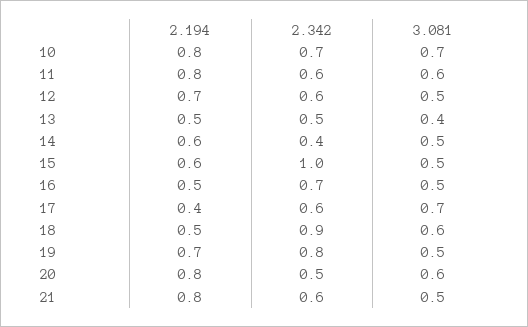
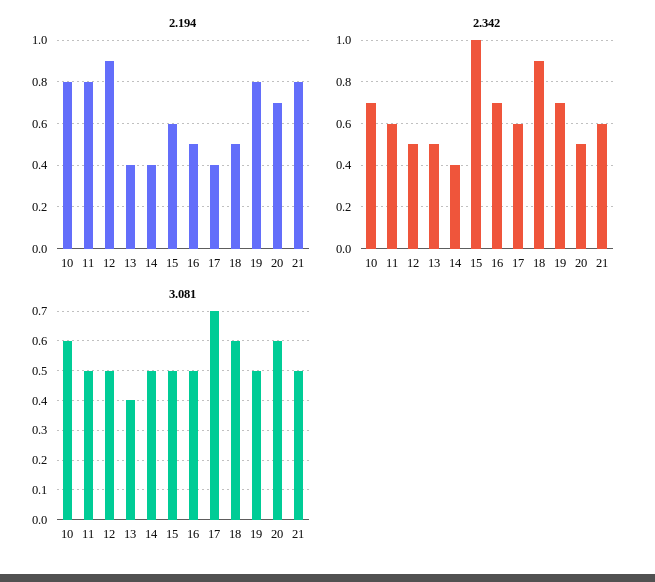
  {
    "2.194": {
      "10": 0.8,
      "11": 0.8,
-     "12": 0.7,
+     "12": 0.9,
-     "13": 0.5,
+     "13": 0.4,
-     "14": 0.6,
+     "14": 0.4,
      "15": 0.6,
      "16": 0.5,
      "17": 0.4,
      "18": 0.5,
-     "19": 0.7,
+     "19": 0.8,
-     "20": 0.8,
+     "20": 0.7,
      "21": 0.8
    },
    "2.342": {
      "10": 0.7,
      "11": 0.6,
-     "12": 0.6,
+     "12": 0.5,
      "13": 0.5,
      "14": 0.4,
      "15": 1,
      "16": 0.7,
      "17": 0.6,
      "18": 0.9,
-     "19": 0.8,
+     "19": 0.7,
      "20": 0.5,
      "21": 0.6
    },
    "3.081": {
-     "10": 0.7,
+     "10": 0.6,
-     "11": 0.6,
+     "11": 0.5,
      "12": 0.5,
      "13": 0.4,
      "14": 0.5,
      "15": 0.5,
      "16": 0.5,
      "17": 0.7,
      "18": 0.6,
      "19": 0.5,
      "20": 0.6,
      "21": 0.5
    }
  }

